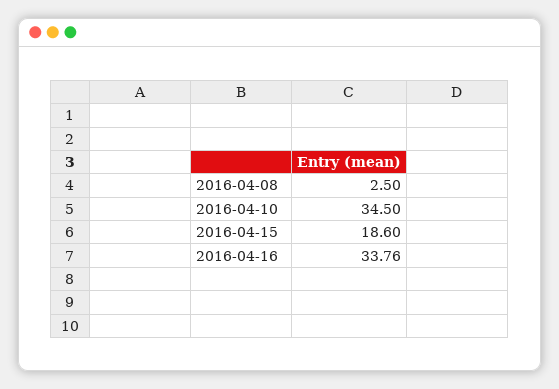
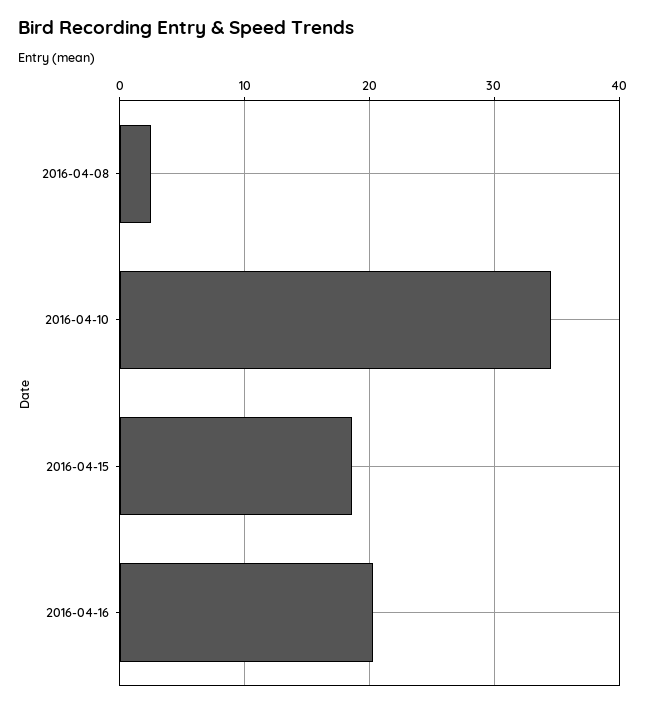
  {
    "2016-04-08": 2.5,
    "2016-04-10": 34.5,
    "2016-04-15": 18.6,
-   "2016-04-16": 33.76
+   "2016-04-16": 20
  }

